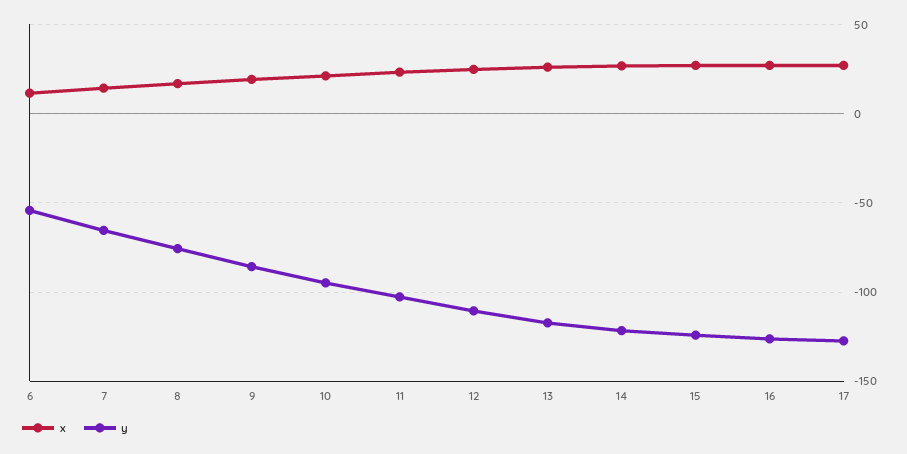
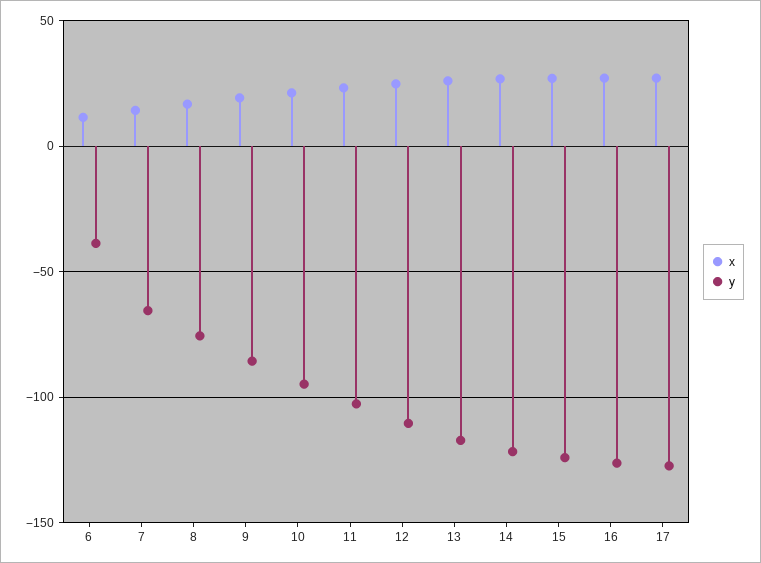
  {
    "x": {
      "6": 10,
      "7": 15,
      "8": 15,
      "9": 20,
      "10": 20,
      "11": 25,
      "12": 25,
      "13": 25,
      "14": 25,
      "15": 25,
      "16": 25,
      "17": 25
    },
    "y": {
-     "6": -55,
+     "6": -40,
      "7": -65,
      "8": -75,
      "9": -85,
      "10": -95,
      "11": -105,
      "12": -110,
      "13": -115,
      "14": -120,
      "15": -125,
      "16": -125,
      "17": -125
    }
  }

